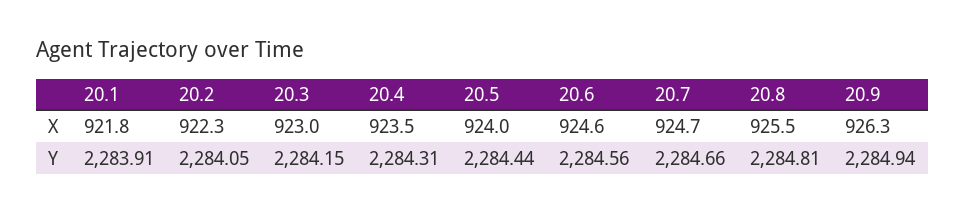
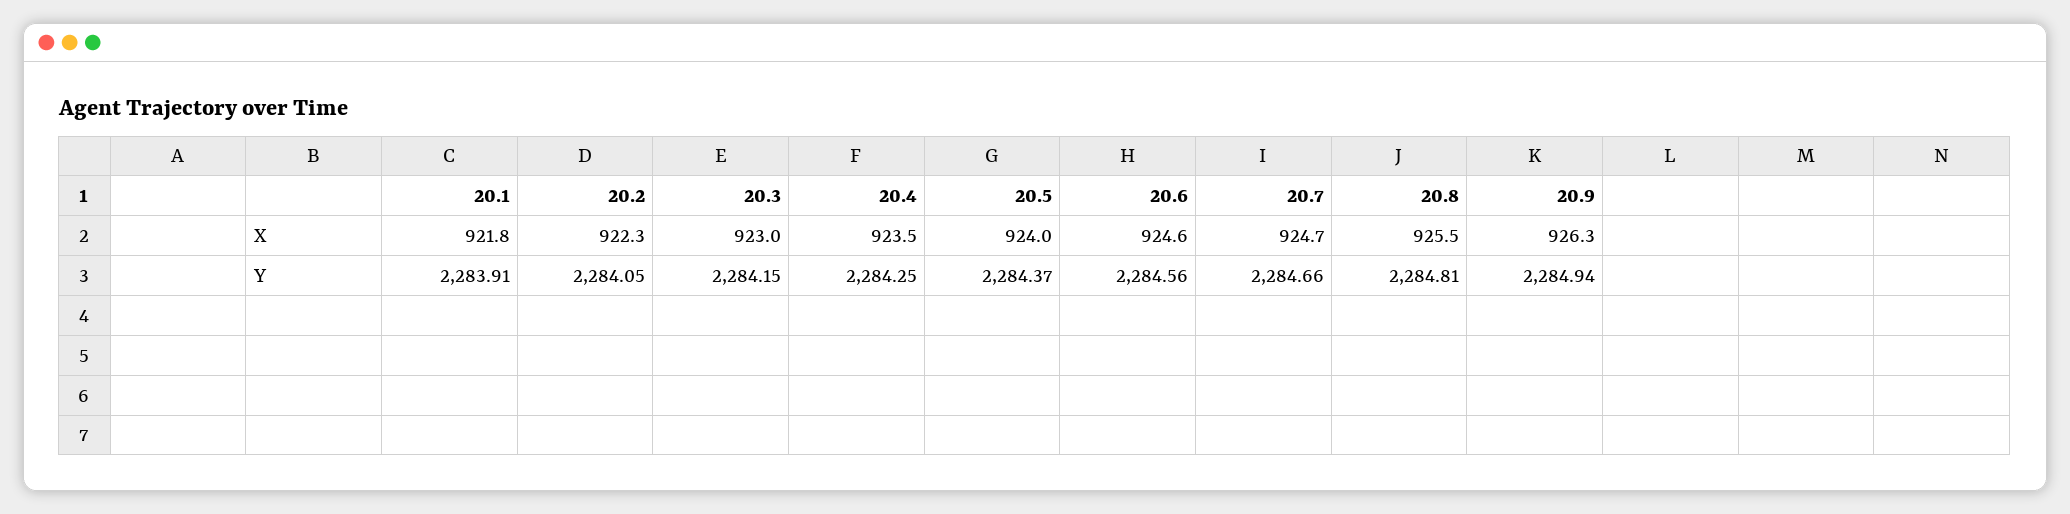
  {
    "20.1": {
      "X": 921.8,
      "Y": 2283.91
    },
    "20.2": {
      "X": 922.3,
      "Y": 2284.05
    },
    "20.3": {
      "X": 923,
      "Y": 2284.15
    },
    "20.4": {
      "X": 923.5,
-     "Y": 2284.31
+     "Y": 2284.25
    },
    "20.5": {
      "X": 924,
-     "Y": 2284.44
+     "Y": 2284.37
    },
    "20.6": {
      "X": 924.6,
      "Y": 2284.56
    },
    "20.7": {
      "X": 924.7,
      "Y": 2284.66
    },
    "20.8": {
      "X": 925.5,
      "Y": 2284.81
    },
    "20.9": {
      "X": 926.3,
      "Y": 2284.94
    }
  }

